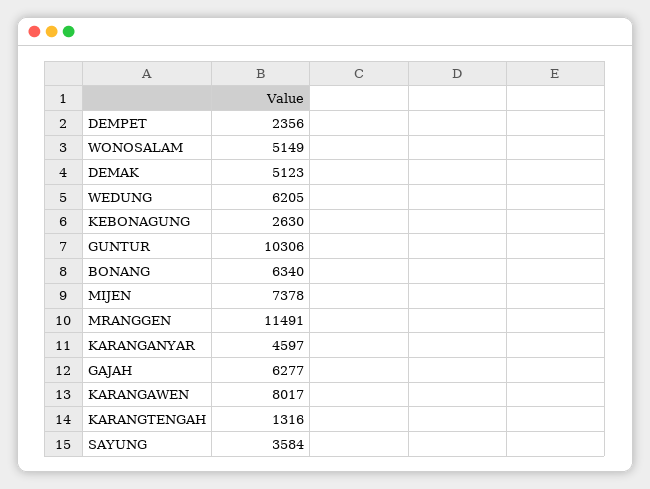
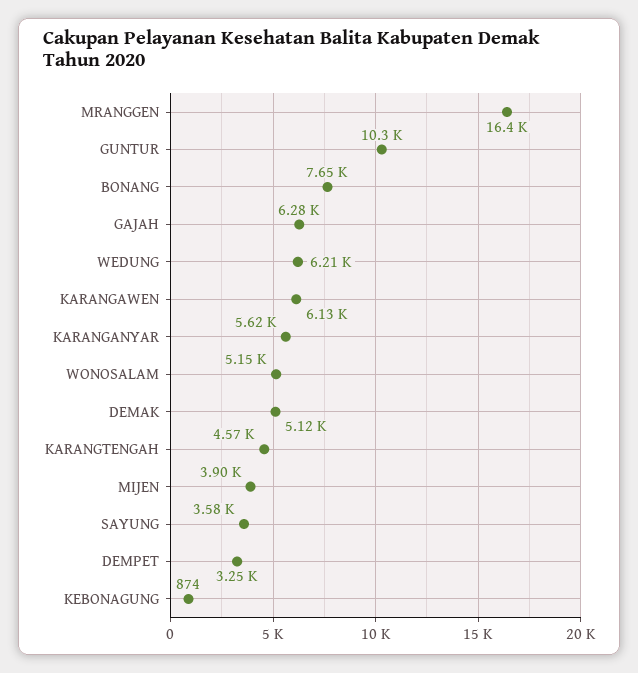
  {
-   "DEMPET": 2356,
+   "DEMPET": 3250,
    "WONOSALAM": 5149,
    "DEMAK": 5123,
    "WEDUNG": 6205,
-   "KEBONAGUNG": 2630,
+   "KEBONAGUNG": 874,
    "GUNTUR": 10306,
-   "BONANG": 6340,
+   "BONANG": 7650,
-   "MIJEN": 7378,
+   "MIJEN": 3900,
-   "MRANGGEN": 11491,
+   "MRANGGEN": 16400,
-   "KARANGANYAR": 4597,
+   "KARANGANYAR": 5620,
    "GAJAH": 6277,
-   "KARANGAWEN": 8017,
+   "KARANGAWEN": 6130,
-   "KARANGTENGAH": 1316,
+   "KARANGTENGAH": 4570,
    "SAYUNG": 3584
  }

